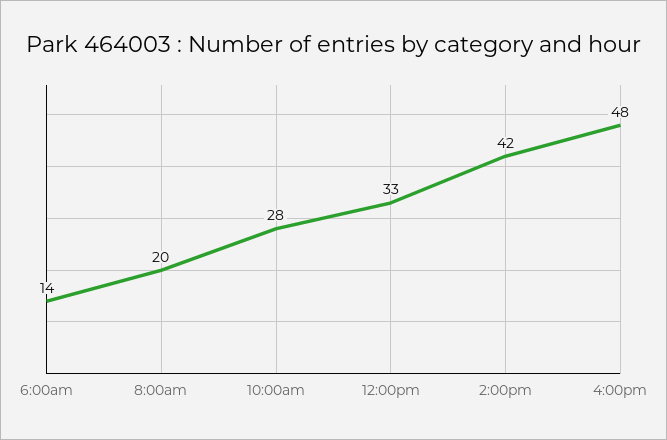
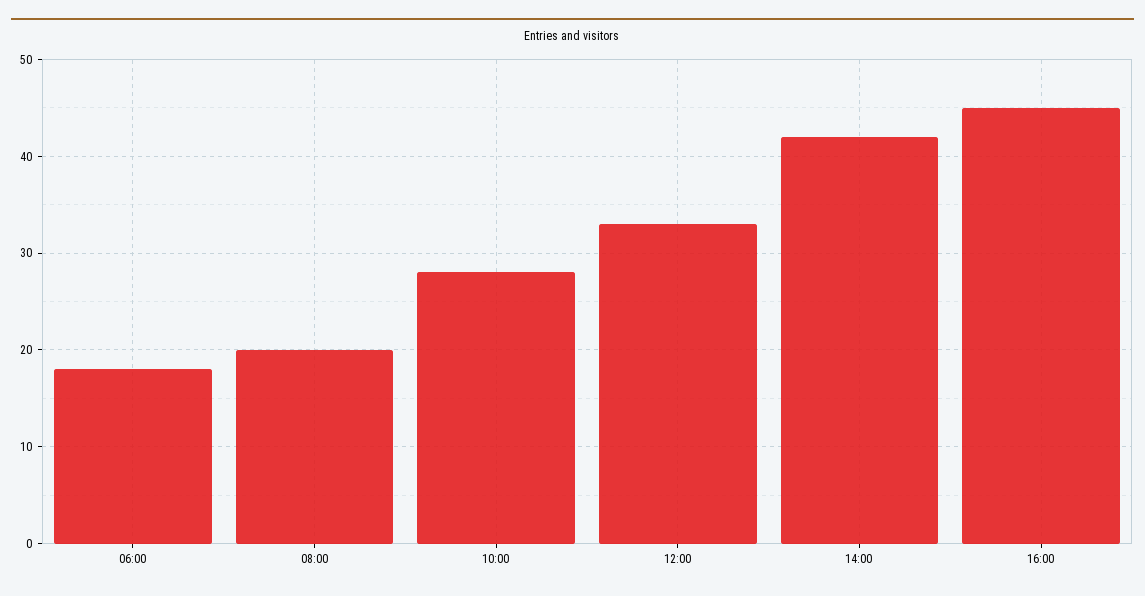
  {
-   "6:00am": 14,
+   "6:00am": 18,
    "8:00am": 20,
    "10:00am": 28,
    "12:00pm": 33,
    "2:00pm": 42,
-   "4:00pm": 48
+   "4:00pm": 45
  }

